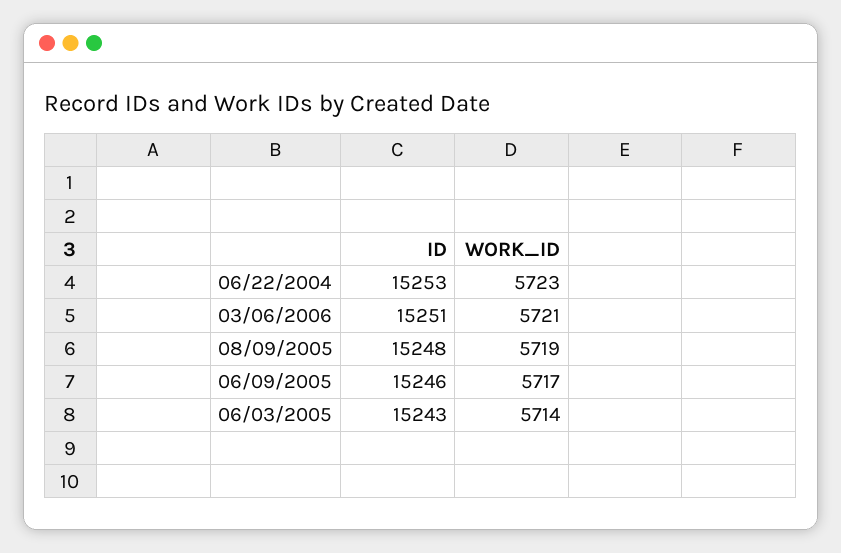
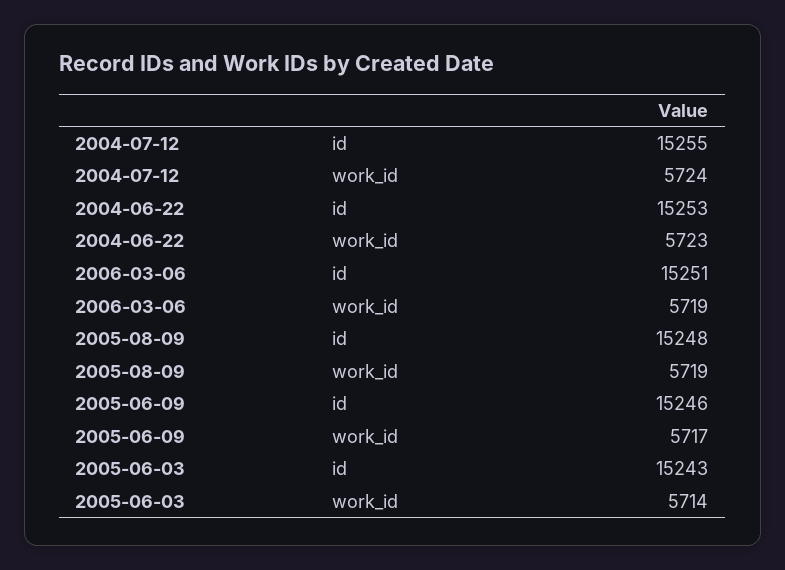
  {
    "ID": {
      "06/22/2004": 15253,
      "03/06/2006": 15251,
      "08/09/2005": 15248,
      "06/09/2005": 15246,
-     "06/03/2005": 15243
+     "06/03/2005": 15243,
+     "2004-07-12": 15255
    },
    "WORK_ID": {
      "06/22/2004": 5723,
-     "03/06/2006": 5721,
+     "03/06/2006": 5719,
      "08/09/2005": 5719,
      "06/09/2005": 5717,
-     "06/03/2005": 5714
+     "06/03/2005": 5714,
+     "2004-07-12": 5724
    }
  }

